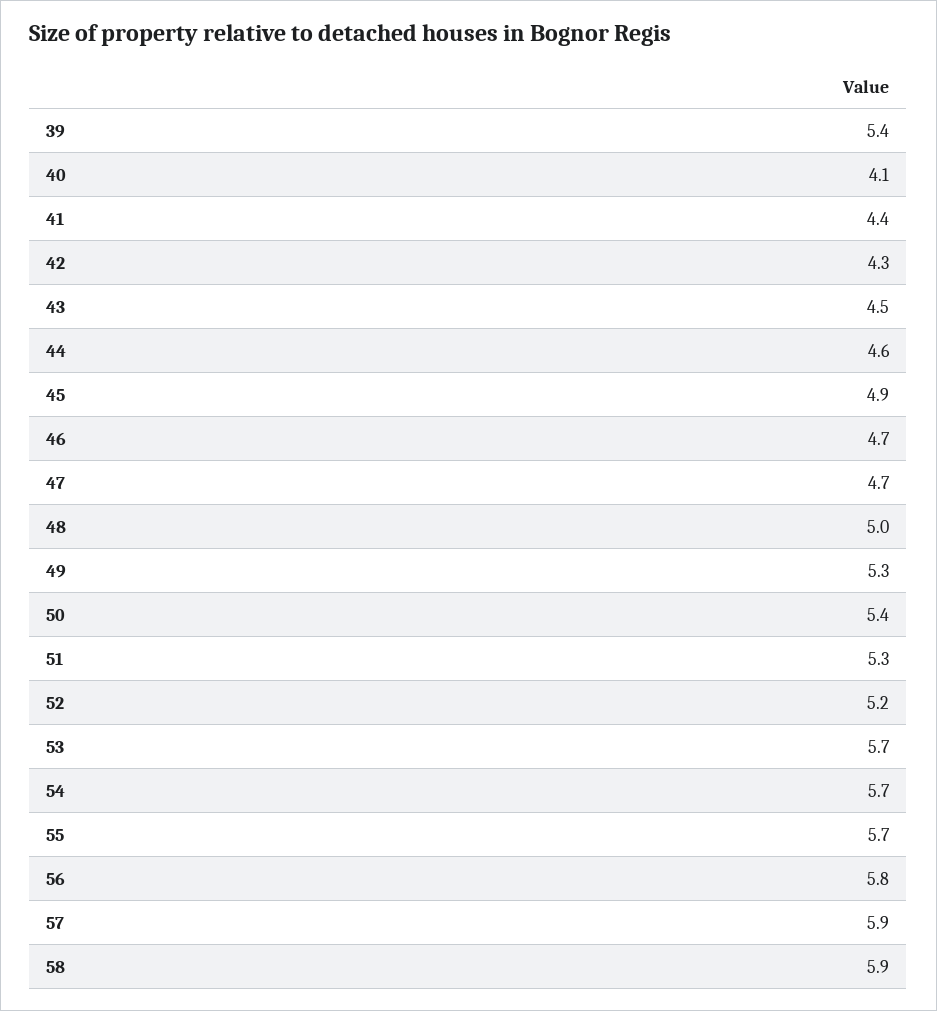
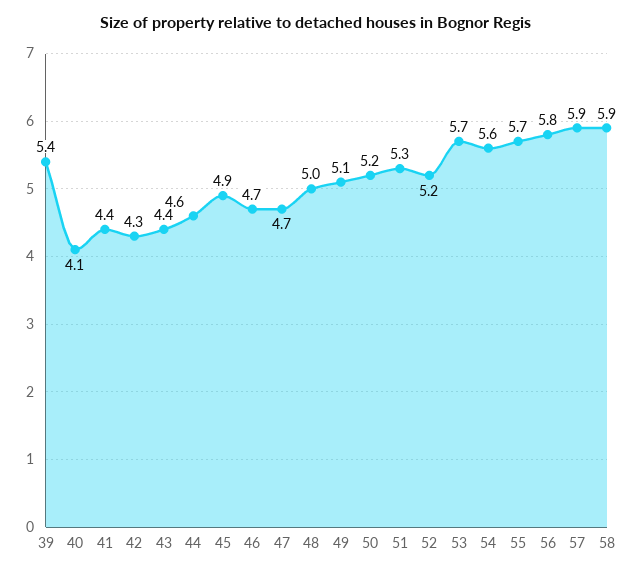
  {
    "39": 5.4,
    "40": 4.1,
    "41": 4.4,
    "42": 4.3,
-   "43": 4.5,
+   "43": 4.4,
    "44": 4.6,
    "45": 4.9,
    "46": 4.7,
    "47": 4.7,
    "48": 5,
-   "49": 5.3,
+   "49": 5.1,
-   "50": 5.4,
+   "50": 5.2,
    "51": 5.3,
    "52": 5.2,
    "53": 5.7,
-   "54": 5.7,
+   "54": 5.6,
    "55": 5.7,
    "56": 5.8,
    "57": 5.9,
    "58": 5.9
  }

